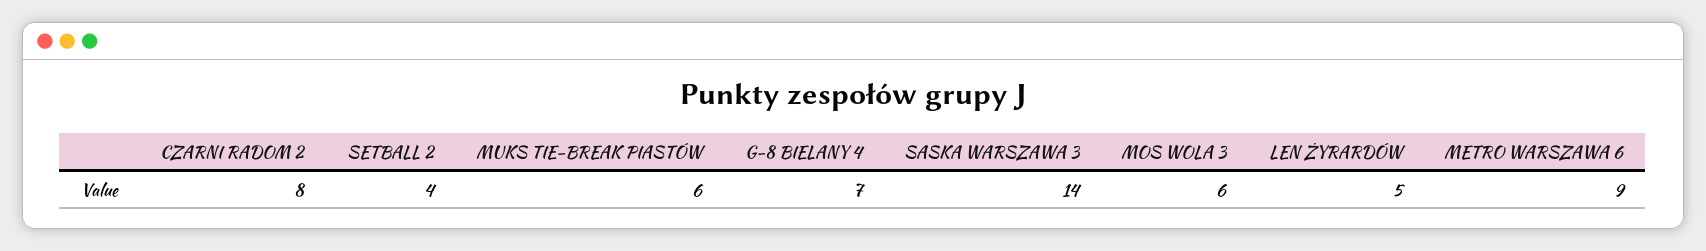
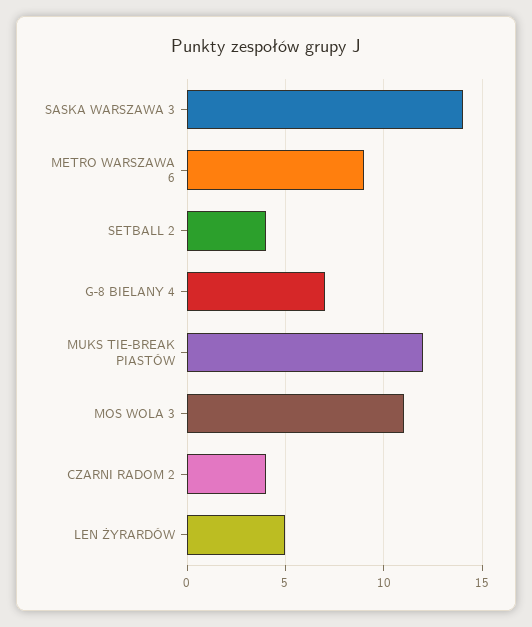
  {
-   "CZARNI RADOM 2": 8,
+   "CZARNI RADOM 2": 4,
    "SETBALL 2": 4,
-   "MUKS TIE-BREAK PIASTÓW": 6,
+   "MUKS TIE-BREAK PIASTÓW": 12,
    "G-8 BIELANY 4": 7,
    "SASKA WARSZAWA 3": 14,
-   "MOS WOLA 3": 6,
+   "MOS WOLA 3": 11,
    "LEN ŻYRARDÓW": 5,
    "METRO WARSZAWA 6": 9
  }

